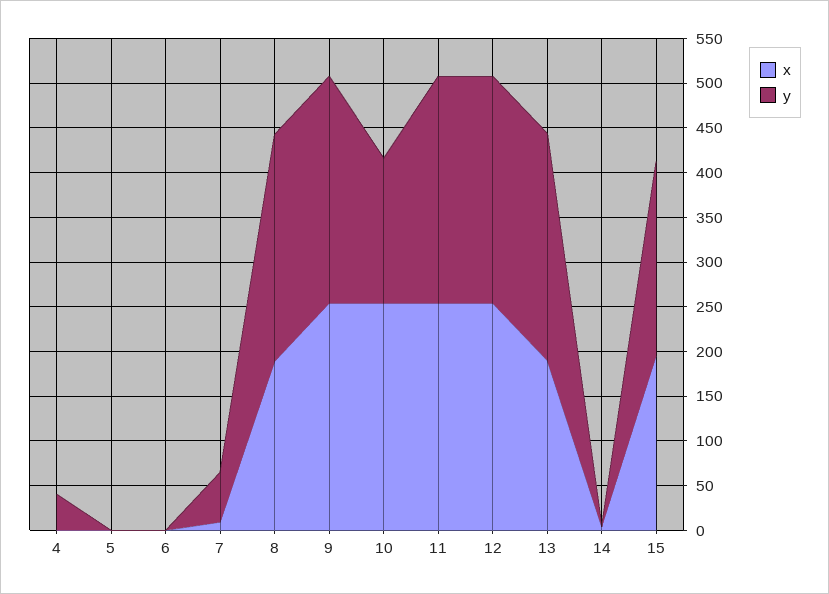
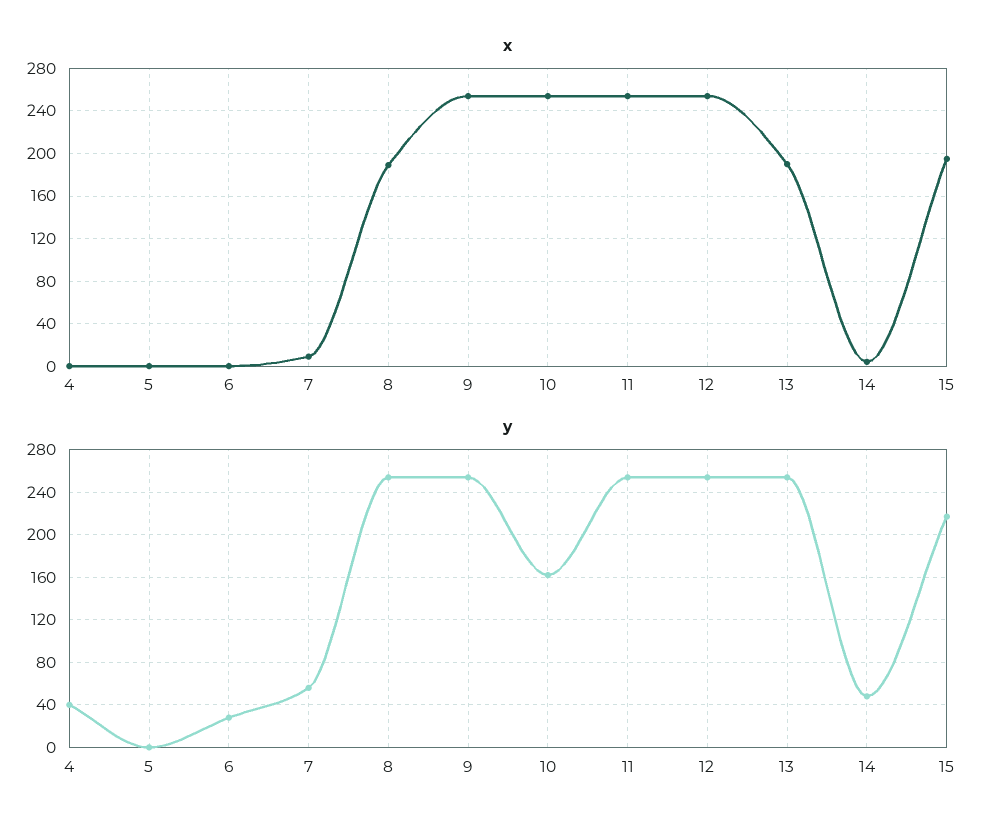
  {
    "x": {
      "4": 0,
      "5": 0,
      "6": 0,
      "7": 10,
      "8": 190,
      "9": 250,
      "10": 250,
      "11": 250,
      "12": 250,
      "13": 190,
      "14": 0,
      "15": 200
    },
    "y": {
      "4": 40,
      "5": 0,
-     "6": 0,
+     "6": 30,
      "7": 60,
      "8": 250,
      "9": 250,
      "10": 160,
      "11": 250,
      "12": 250,
      "13": 250,
-     "14": 0,
+     "14": 50,
      "15": 220
    }
  }

